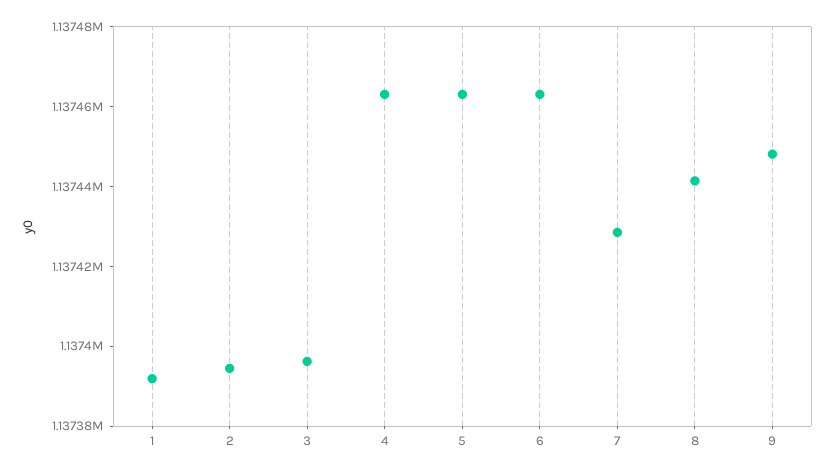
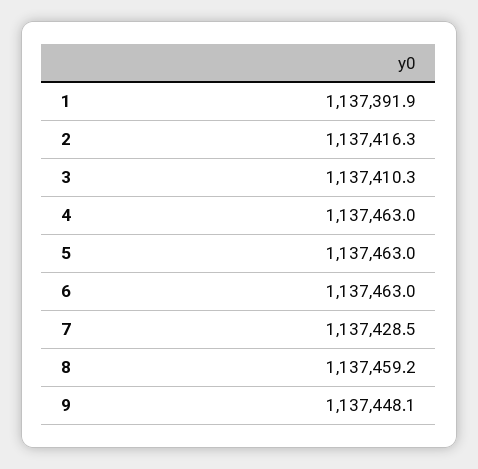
  {
    "1": 1137391.9,
-   "2": 1137395,
+   "2": 1137416.3,
-   "3": 1137395,
+   "3": 1137410.3,
    "4": 1137463,
    "5": 1137463,
    "6": 1137463,
    "7": 1137428.5,
-   "8": 1137440,
+   "8": 1137459.2,
    "9": 1137448.1
  }

